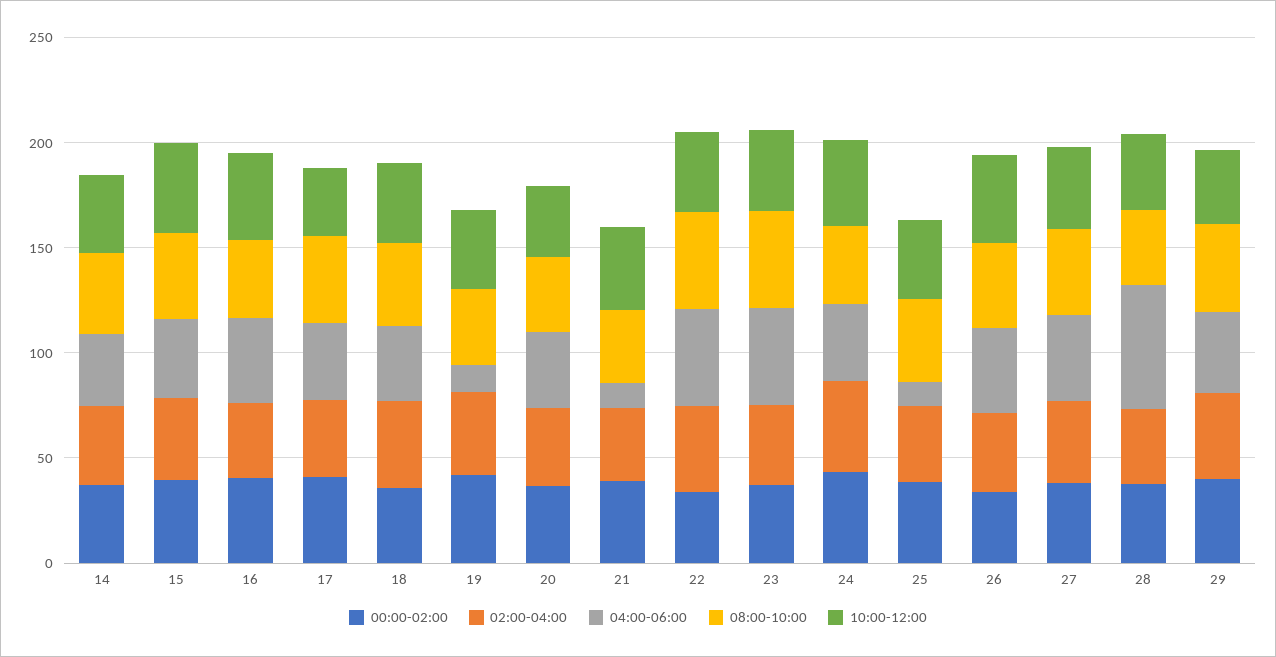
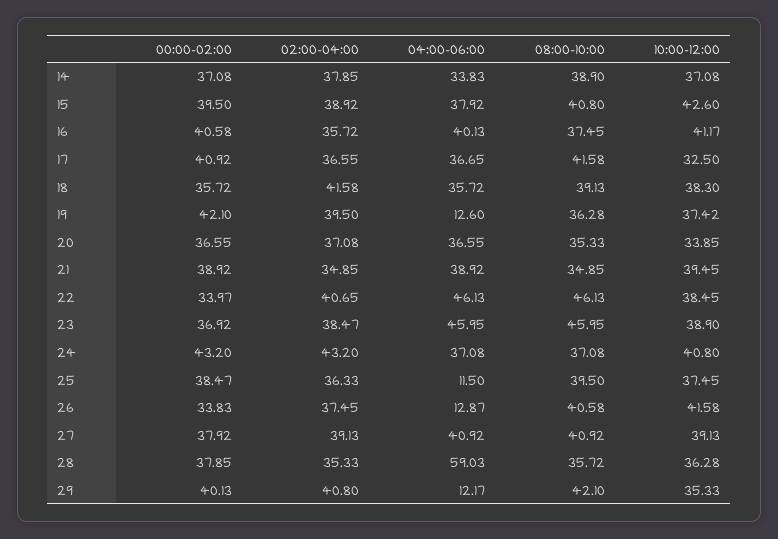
  {
    "00:00-02:00": {
      "14": 37.08,
      "15": 39.5,
      "16": 40.58,
      "17": 40.92,
      "18": 35.72,
      "19": 42.1,
      "20": 36.55,
      "21": 38.92,
      "22": 33.97,
      "23": 36.92,
      "24": 43.2,
      "25": 38.47,
      "26": 33.83,
      "27": 37.92,
      "28": 37.85,
      "29": 40.13
    },
    "02:00-04:00": {
      "14": 37.85,
      "15": 38.92,
      "16": 35.72,
      "17": 36.55,
      "18": 41.58,
      "19": 39.5,
      "20": 37.08,
      "21": 34.85,
      "22": 40.65,
      "23": 38.47,
      "24": 43.2,
      "25": 36.33,
      "26": 37.45,
      "27": 39.13,
      "28": 35.33,
      "29": 40.8
    },
    "04:00-06:00": {
      "14": 33.83,
      "15": 37.92,
      "16": 40.13,
      "17": 36.65,
      "18": 35.72,
      "19": 12.6,
      "20": 36.55,
-     "21": 10,
+     "21": 38.92,
      "22": 46.13,
      "23": 45.95,
      "24": 37.08,
      "25": 11.5,
-     "26": 40,
+     "26": 12.87,
      "27": 40.92,
      "28": 59.03,
-     "29": 40
+     "29": 12.17
    },
    "08:00-10:00": {
      "14": 38.9,
      "15": 40.8,
      "16": 37.45,
      "17": 41.58,
      "18": 39.13,
      "19": 36.28,
      "20": 35.33,
      "21": 34.85,
      "22": 46.13,
      "23": 45.95,
      "24": 37.08,
      "25": 39.5,
      "26": 40.58,
      "27": 40.92,
      "28": 35.72,
      "29": 42.1
    },
    "10:00-12:00": {
      "14": 37.08,
      "15": 42.6,
      "16": 41.17,
      "17": 32.5,
      "18": 38.3,
      "19": 37.42,
      "20": 33.85,
      "21": 39.45,
      "22": 38.45,
      "23": 38.9,
      "24": 40.8,
      "25": 37.45,
      "26": 41.58,
      "27": 39.13,
      "28": 36.28,
      "29": 35.33
    }
  }

